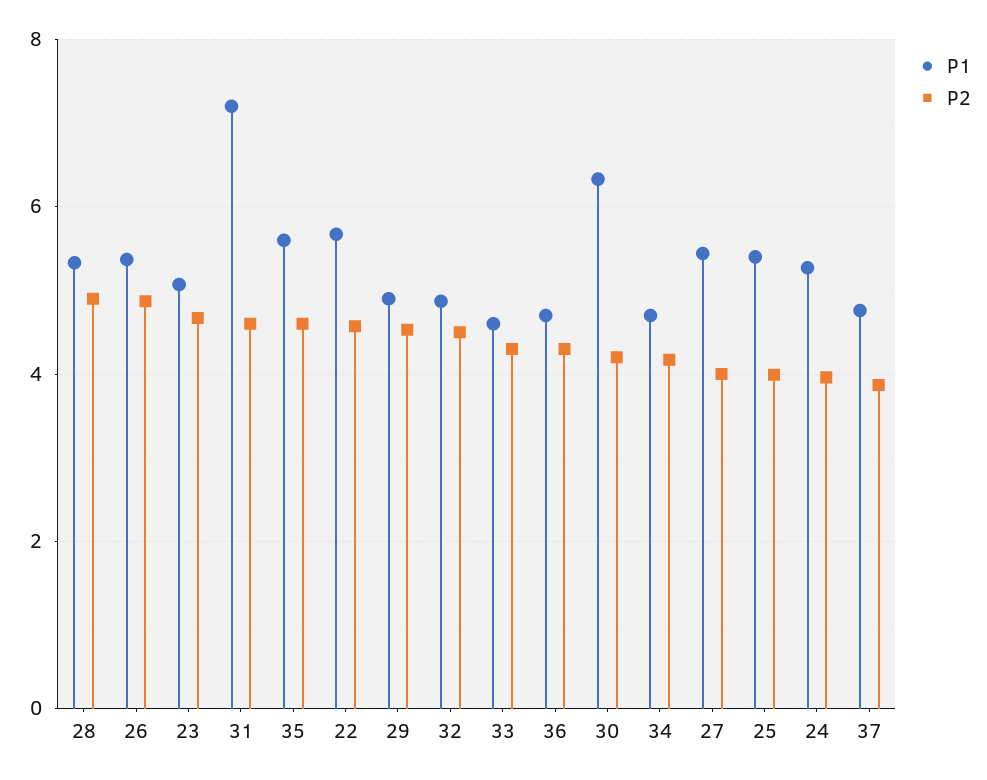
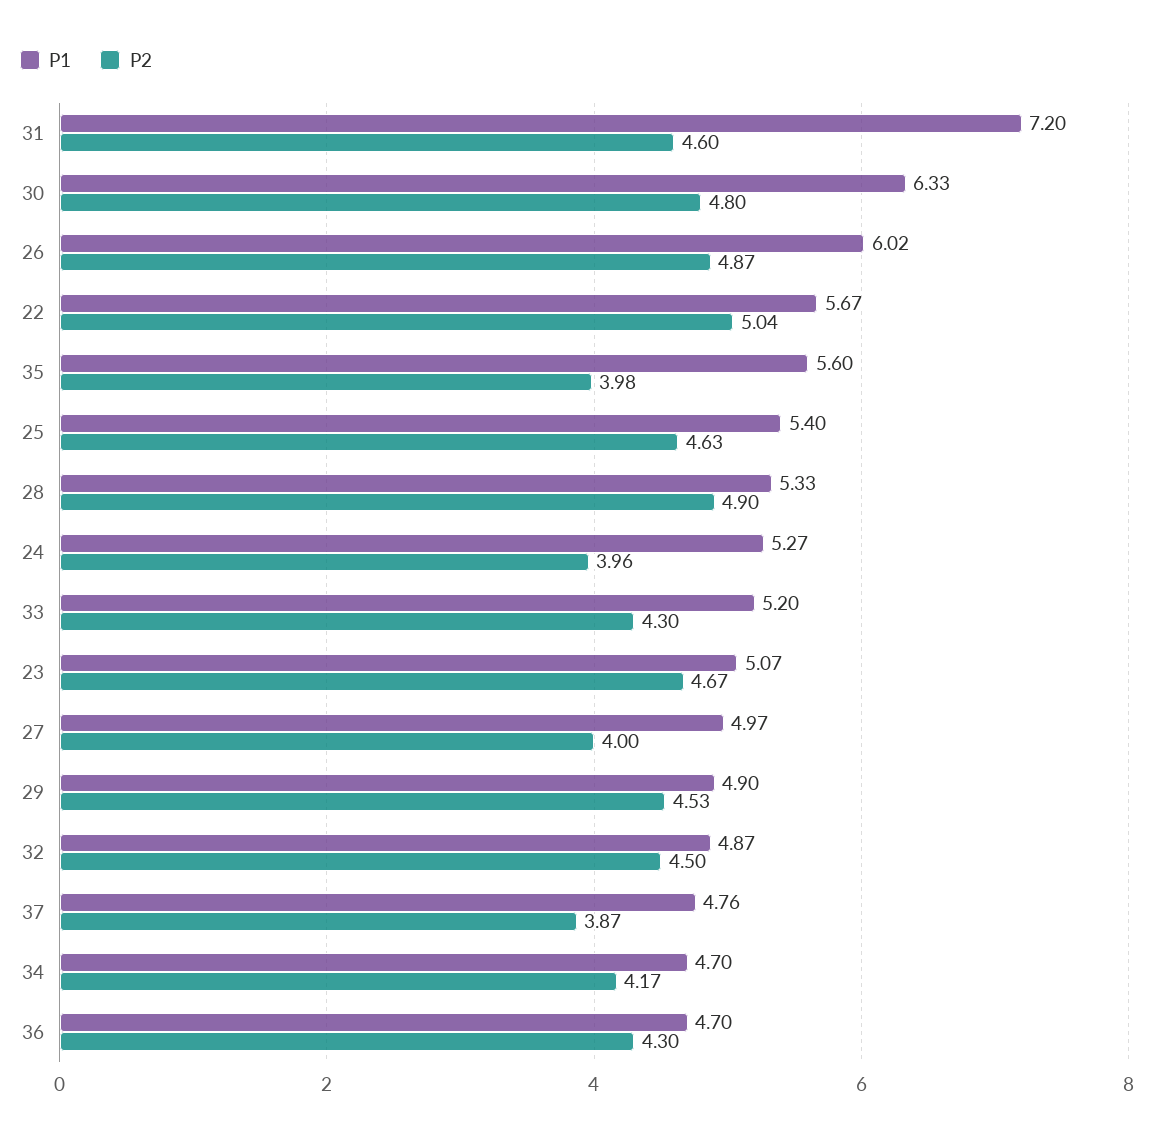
  {
    "P1": {
      "28": 5.33,
-     "26": 5.4,
+     "26": 6.02,
      "23": 5.07,
      "31": 7.2,
      "35": 5.6,
      "22": 5.67,
      "29": 4.9,
      "32": 4.87,
-     "33": 4.6,
+     "33": 5.2,
      "36": 4.7,
      "30": 6.33,
      "34": 4.7,
-     "27": 5.4,
+     "27": 4.97,
      "25": 5.4,
      "24": 5.27,
      "37": 4.76
    },
    "P2": {
      "28": 4.9,
      "26": 4.87,
      "23": 4.67,
      "31": 4.6,
-     "35": 4.6,
+     "35": 3.98,
-     "22": 4.6,
+     "22": 5.04,
      "29": 4.53,
      "32": 4.5,
      "33": 4.3,
      "36": 4.3,
-     "30": 4.2,
+     "30": 4.8,
      "34": 4.17,
      "27": 4,
-     "25": 4,
+     "25": 4.63,
      "24": 3.96,
      "37": 3.87
    }
  }

